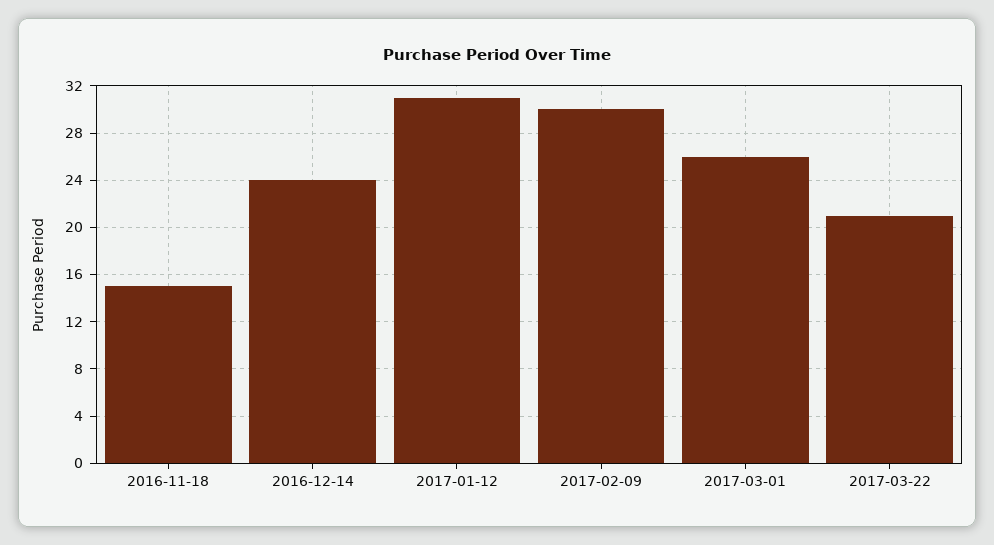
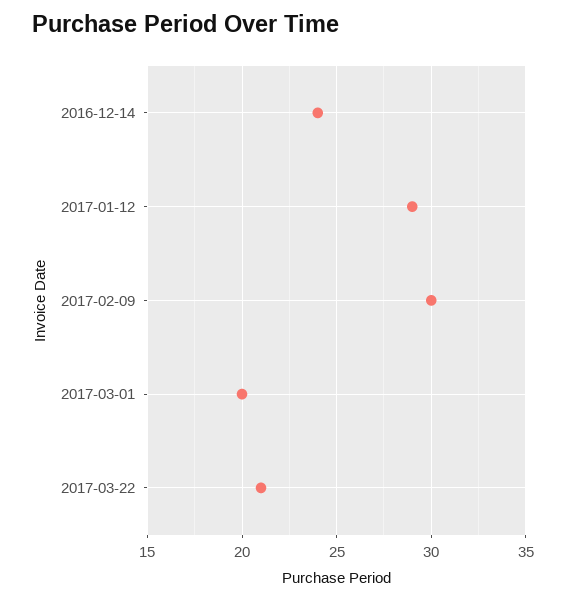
  {
-   "2016-11-18": 15,
    "2016-12-14": 24,
-   "2017-01-12": 31,
+   "2017-01-12": 29,
    "2017-02-09": 30,
-   "2017-03-01": 26,
+   "2017-03-01": 20,
    "2017-03-22": 21
  }

